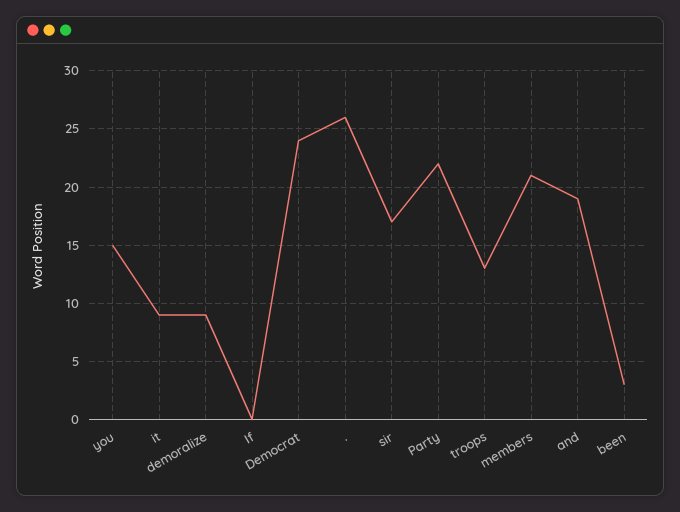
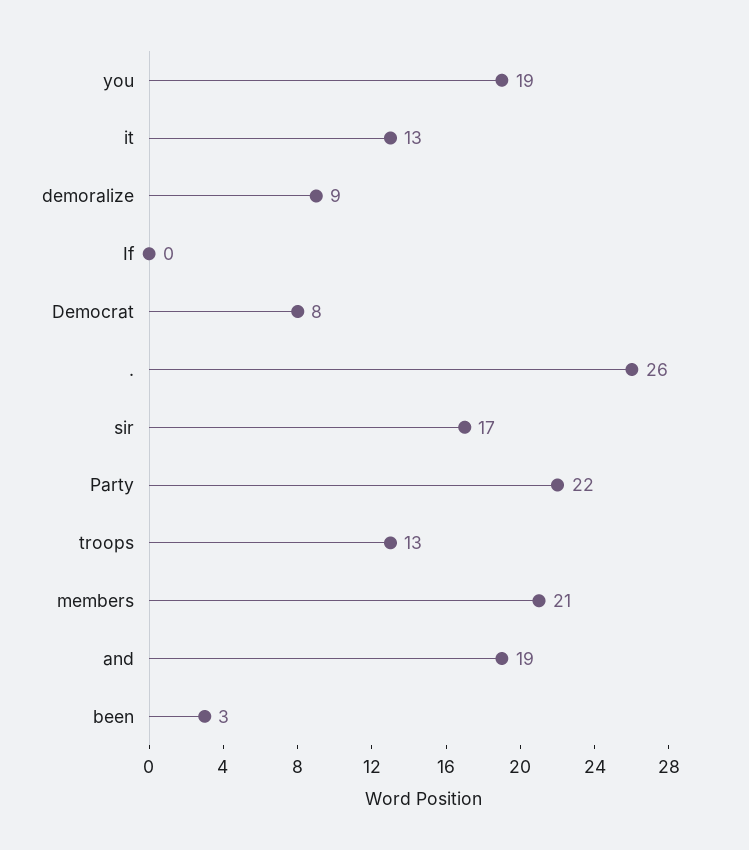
  {
-   "you": 15,
+   "you": 19,
-   "it": 9,
+   "it": 13,
    "demoralize": 9,
    "If": 0,
-   "Democrat": 24,
+   "Democrat": 8,
    ".": 26,
    "sir": 17,
    "Party": 22,
    "troops": 13,
    "members": 21,
    "and": 19,
    "been": 3
  }

